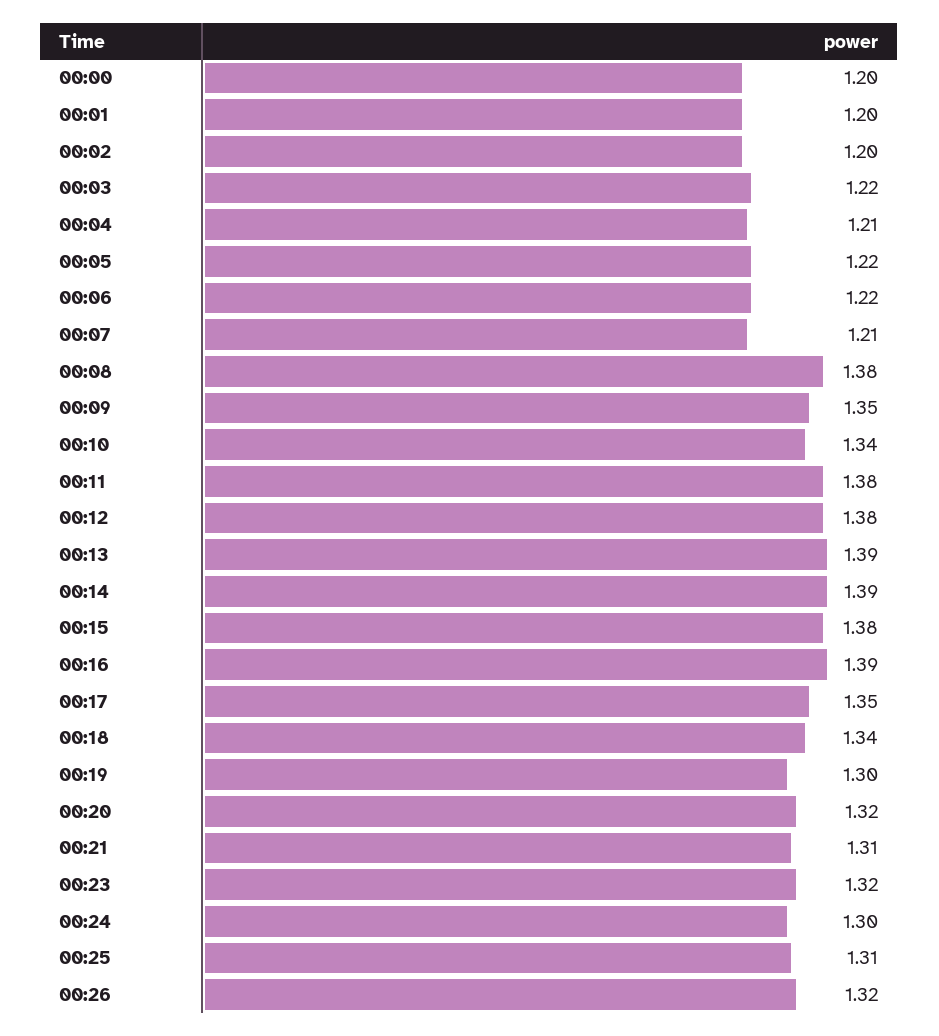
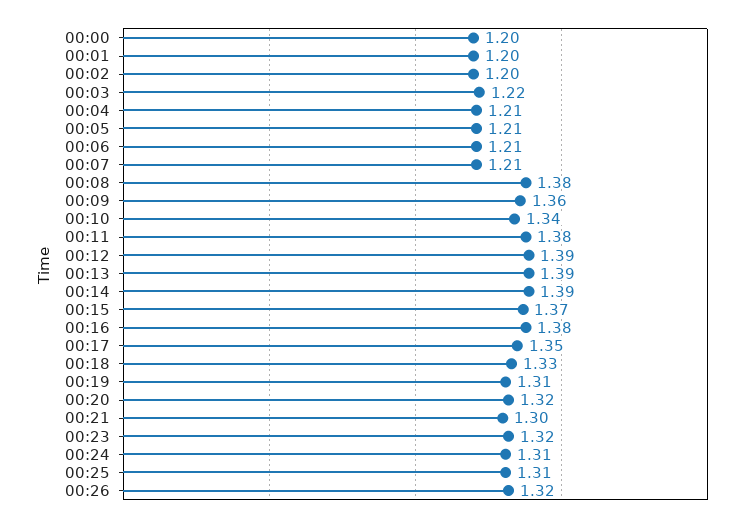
  {
    "00:00": 1.2,
    "00:01": 1.2,
    "00:02": 1.2,
    "00:03": 1.22,
    "00:04": 1.21,
-   "00:05": 1.22,
+   "00:05": 1.21,
-   "00:06": 1.22,
+   "00:06": 1.21,
    "00:07": 1.21,
    "00:08": 1.38,
-   "00:09": 1.35,
+   "00:09": 1.36,
    "00:10": 1.34,
    "00:11": 1.38,
-   "00:12": 1.38,
+   "00:12": 1.39,
    "00:13": 1.39,
    "00:14": 1.39,
-   "00:15": 1.38,
+   "00:15": 1.37,
-   "00:16": 1.39,
+   "00:16": 1.38,
    "00:17": 1.35,
-   "00:18": 1.34,
+   "00:18": 1.33,
-   "00:19": 1.3,
+   "00:19": 1.31,
    "00:20": 1.32,
-   "00:21": 1.31,
+   "00:21": 1.3,
    "00:23": 1.32,
-   "00:24": 1.3,
+   "00:24": 1.31,
    "00:25": 1.31,
    "00:26": 1.32
  }

